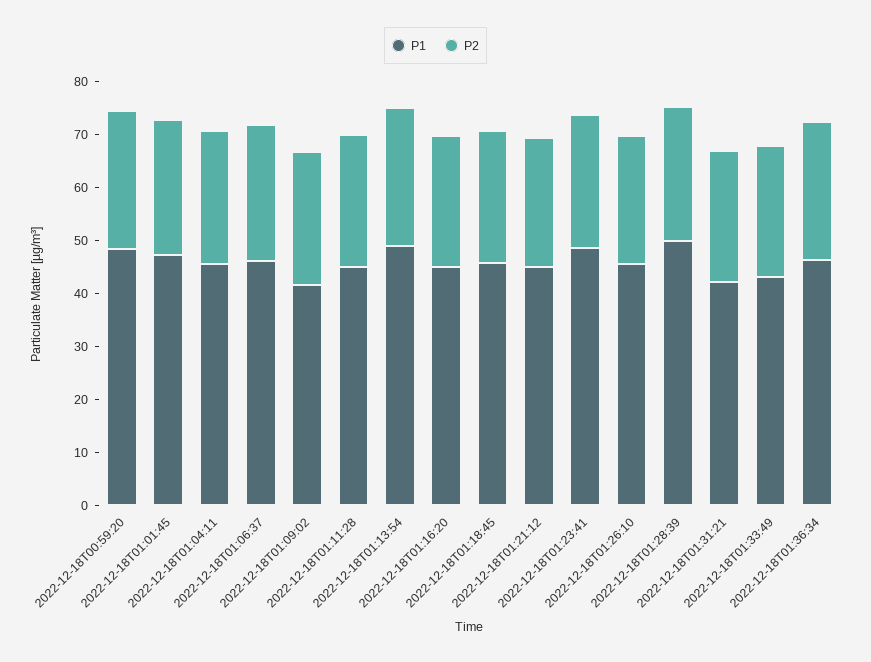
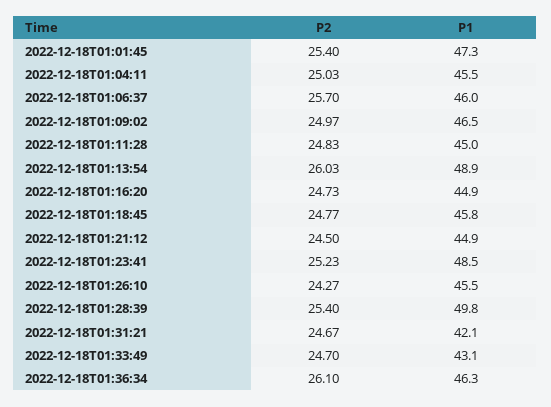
  {
    "P1": {
-     "2022-12-18T00:59:20": 48,
      "2022-12-18T01:01:45": 47.3,
      "2022-12-18T01:04:11": 45.5,
      "2022-12-18T01:06:37": 46,
-     "2022-12-18T01:09:02": 42,
+     "2022-12-18T01:09:02": 46.5,
      "2022-12-18T01:11:28": 45,
      "2022-12-18T01:13:54": 48.9,
      "2022-12-18T01:16:20": 44.9,
      "2022-12-18T01:18:45": 45.8,
      "2022-12-18T01:21:12": 44.9,
      "2022-12-18T01:23:41": 48.5,
      "2022-12-18T01:26:10": 45.5,
      "2022-12-18T01:28:39": 49.8,
      "2022-12-18T01:31:21": 42.1,
      "2022-12-18T01:33:49": 43.1,
      "2022-12-18T01:36:34": 46.3
    },
    "P2": {
-     "2022-12-18T00:59:20": 26,
      "2022-12-18T01:01:45": 25.4,
      "2022-12-18T01:04:11": 25.03,
      "2022-12-18T01:06:37": 25.7,
      "2022-12-18T01:09:02": 24.97,
      "2022-12-18T01:11:28": 24.83,
      "2022-12-18T01:13:54": 26.03,
      "2022-12-18T01:16:20": 24.73,
      "2022-12-18T01:18:45": 24.77,
      "2022-12-18T01:21:12": 24.5,
      "2022-12-18T01:23:41": 25.23,
      "2022-12-18T01:26:10": 24.27,
      "2022-12-18T01:28:39": 25.4,
      "2022-12-18T01:31:21": 24.67,
      "2022-12-18T01:33:49": 24.7,
      "2022-12-18T01:36:34": 26.1
    }
  }

